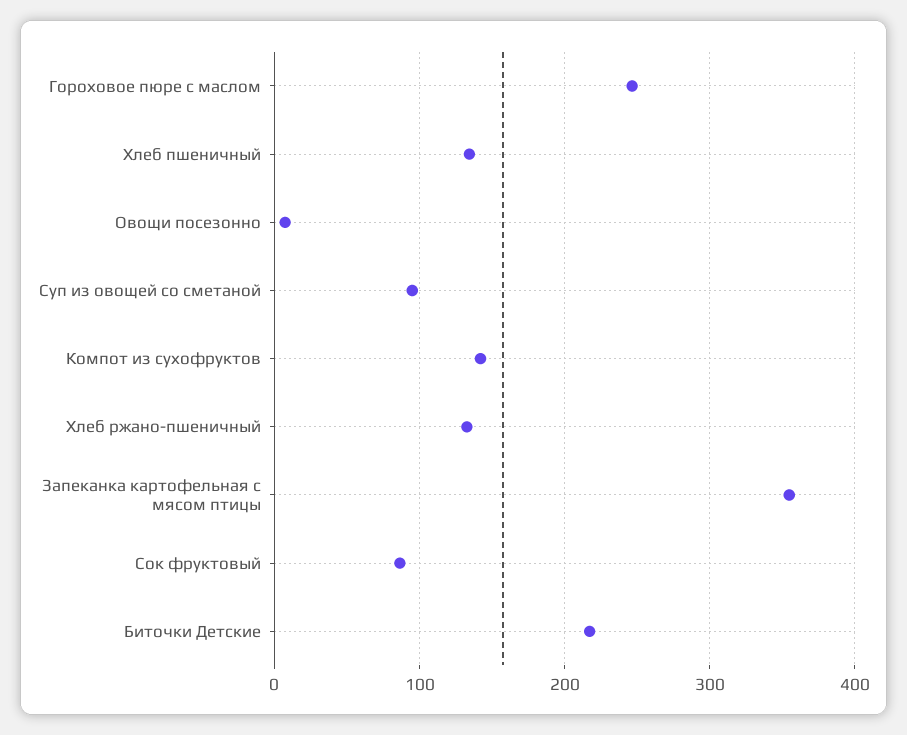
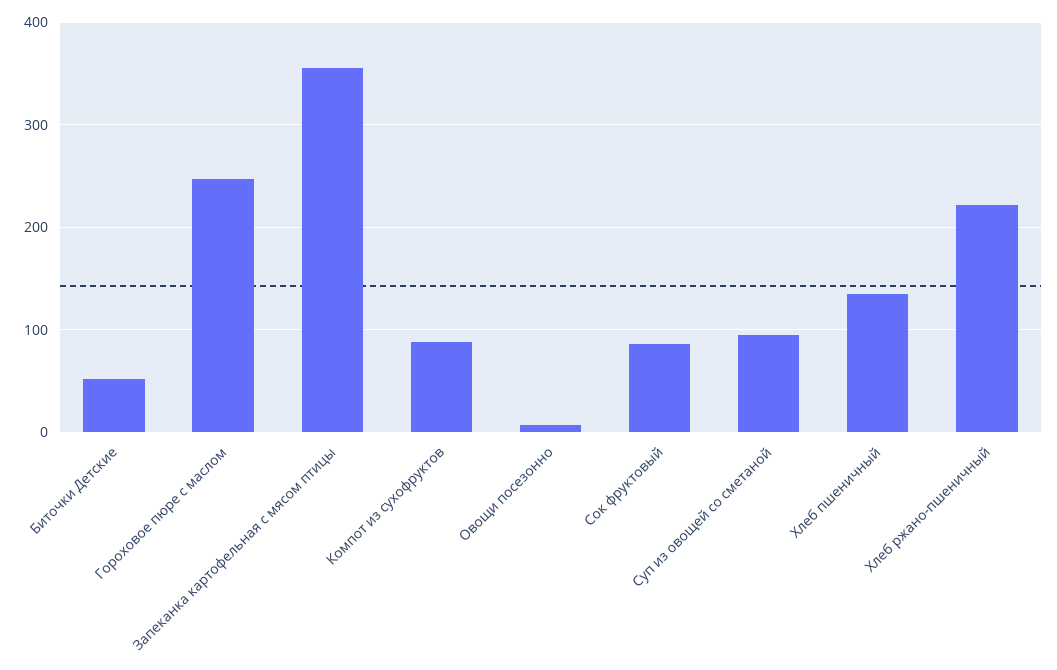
  {
    "Гороховое пюре с маслом": 250,
    "Хлеб пшеничный": 130,
    "Овощи посезонно": 10,
    "Суп из овощей со сметаной": 100,
-   "Компот из сухофруктов": 140,
+   "Компот из сухофруктов": 90,
-   "Хлеб ржано-пшеничный": 130,
+   "Хлеб ржано-пшеничный": 220,
    "Запеканка картофельная с мясом птицы": 350,
    "Сок фруктовый": 90,
-   "Биточки Детские": 220
+   "Биточки Детские": 50
  }

